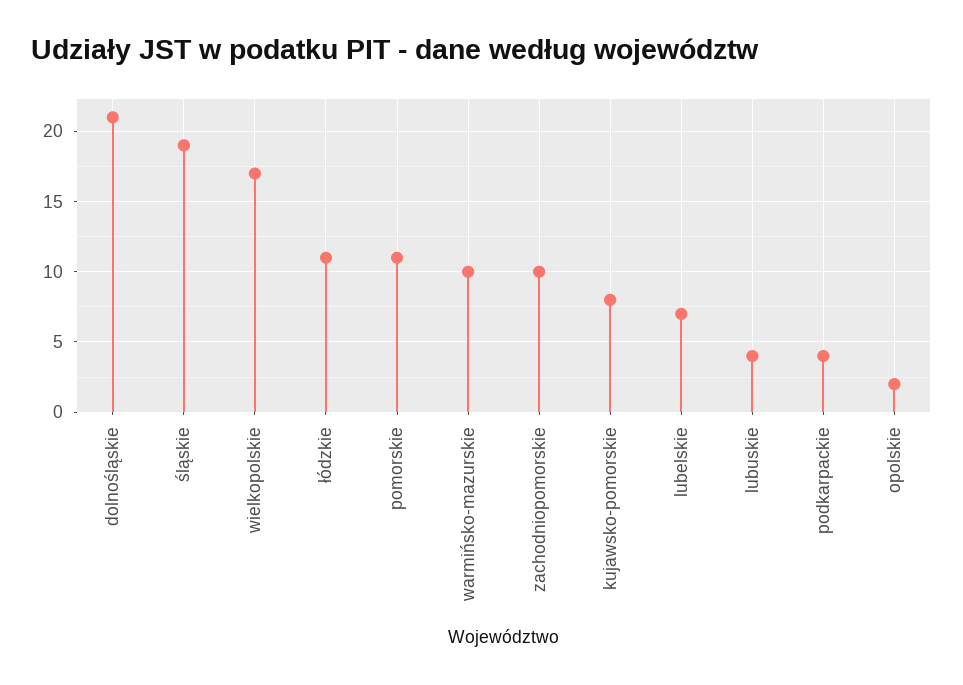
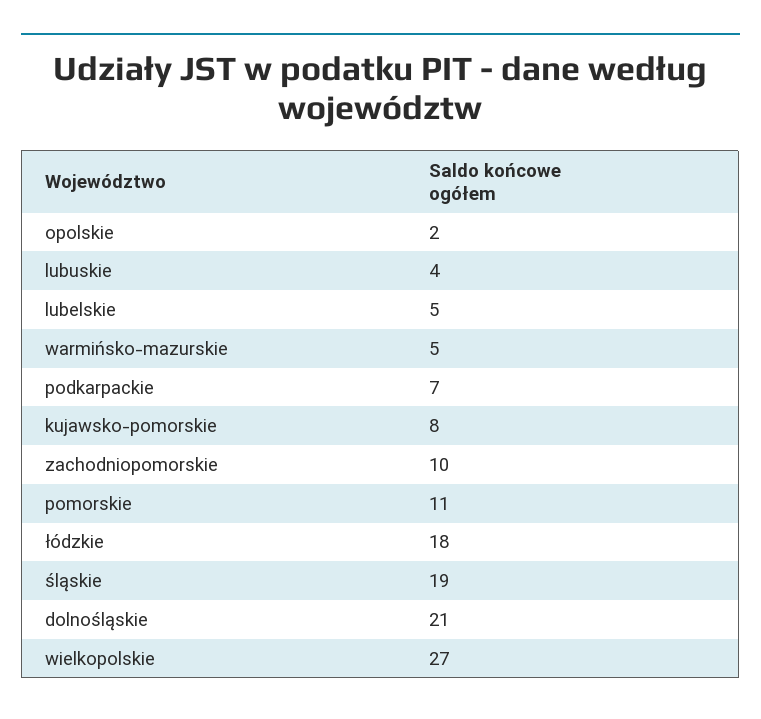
  {
    "dolnośląskie": 21,
    "śląskie": 19,
-   "wielkopolskie": 17,
+   "wielkopolskie": 27,
-   "łódzkie": 11,
+   "łódzkie": 18,
    "pomorskie": 11,
-   "warmińsko-mazurskie": 10,
+   "warmińsko-mazurskie": 5,
    "zachodniopomorskie": 10,
    "kujawsko-pomorskie": 8,
-   "lubelskie": 7,
+   "lubelskie": 5,
    "lubuskie": 4,
-   "podkarpackie": 4,
+   "podkarpackie": 7,
    "opolskie": 2
  }

